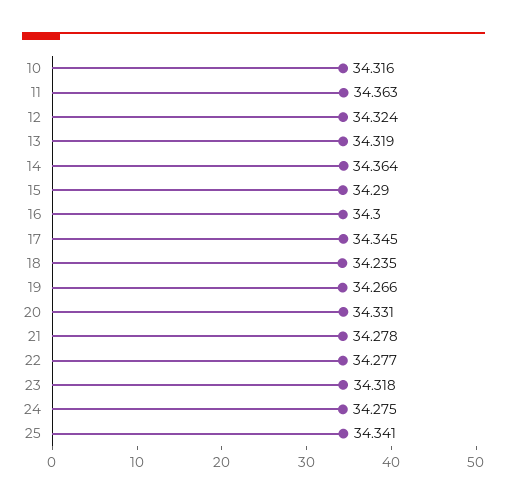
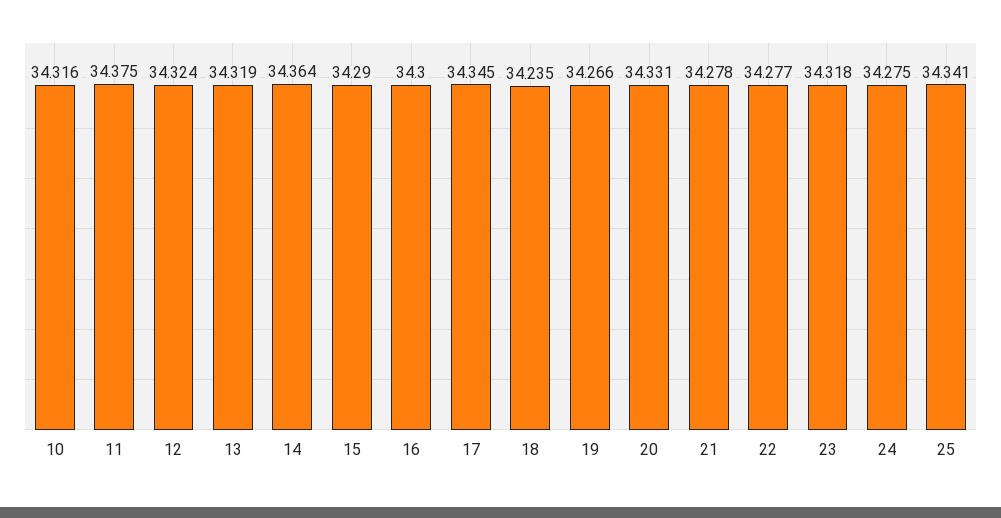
  {
    "10": 34.316,
-   "11": 34.363,
+   "11": 34.375,
    "12": 34.324,
    "13": 34.319,
    "14": 34.364,
    "15": 34.29,
    "16": 34.3,
    "17": 34.345,
    "18": 34.235,
    "19": 34.266,
    "20": 34.331,
    "21": 34.278,
    "22": 34.277,
    "23": 34.318,
    "24": 34.275,
    "25": 34.341
  }

